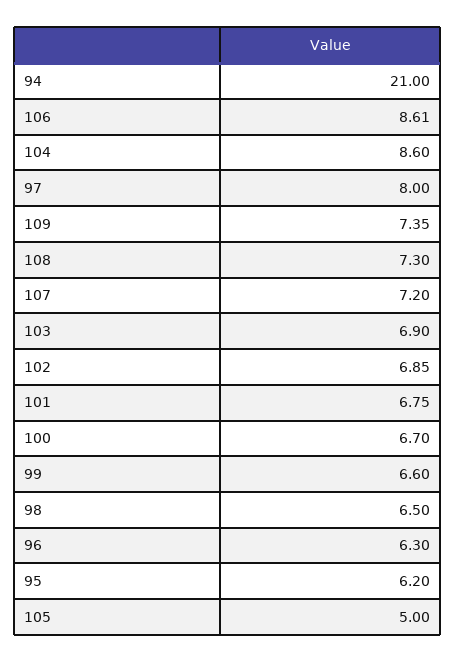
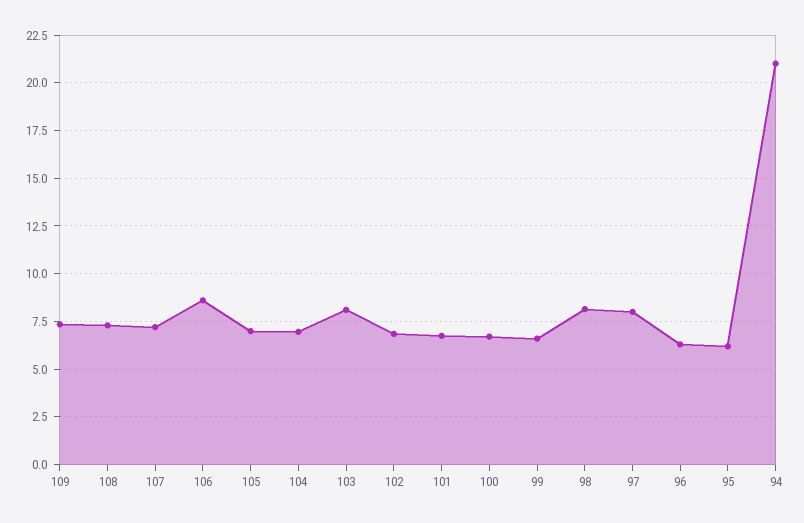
  {
    "94": 21,
    "106": 8.61,
-   "104": 8.6,
+   "104": 7,
    "97": 8,
    "109": 7.35,
    "108": 7.3,
    "107": 7.2,
-   "103": 6.9,
+   "103": 8,
    "102": 6.85,
    "101": 6.75,
    "100": 6.7,
    "99": 6.6,
-   "98": 6.5,
+   "98": 8,
    "96": 6.3,
    "95": 6.2,
-   "105": 5
+   "105": 7
  }

